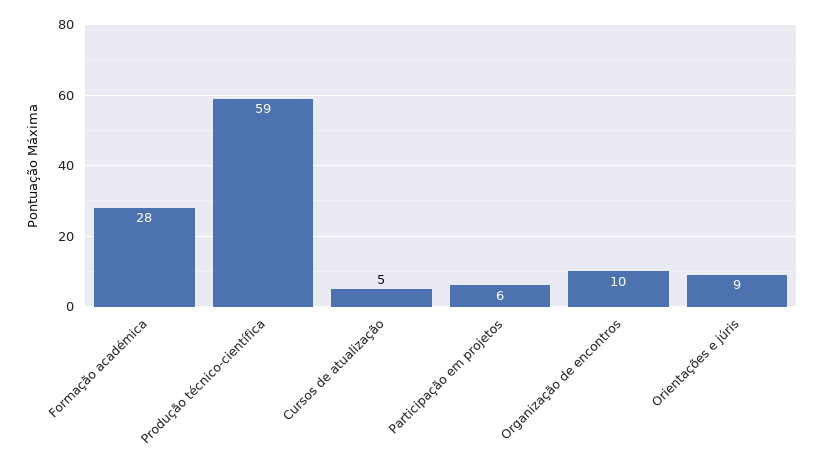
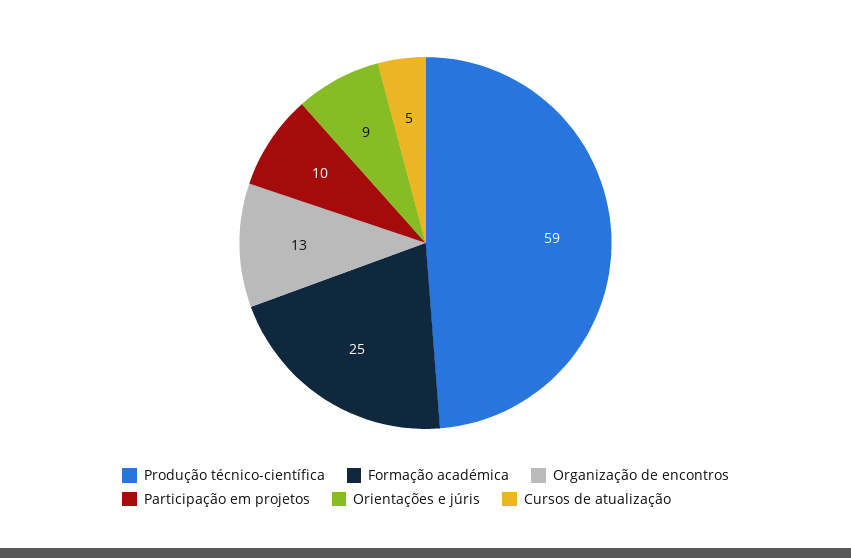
  {
-   "Formação académica": 28,
+   "Formação académica": 25,
    "Produção técnico-científica": 59,
    "Cursos de atualização": 5,
-   "Participação em projetos": 6,
+   "Participação em projetos": 10,
-   "Organização de encontros": 10,
+   "Organização de encontros": 13,
    "Orientações e júris": 9
  }

